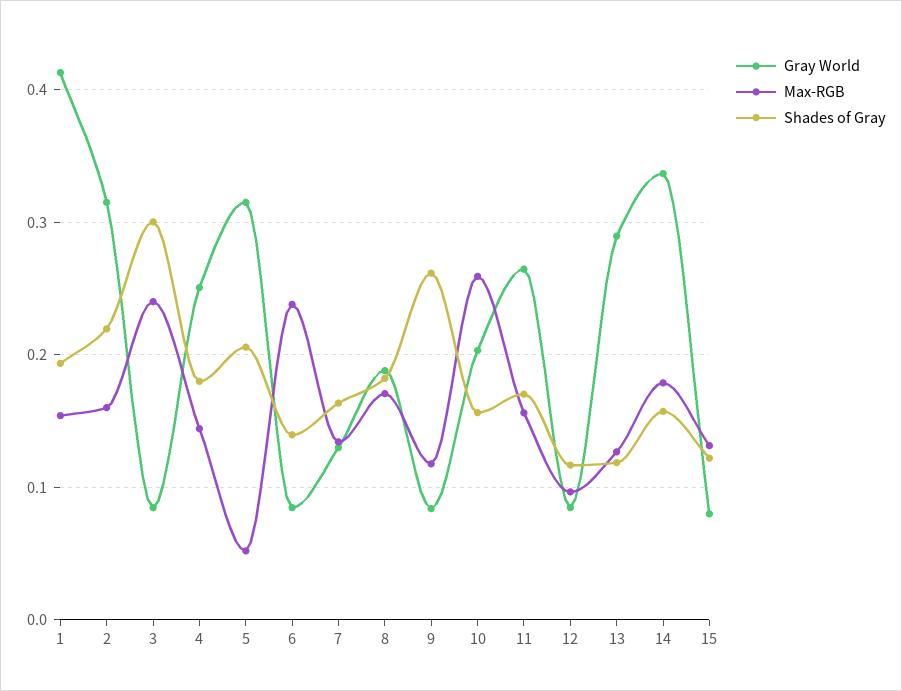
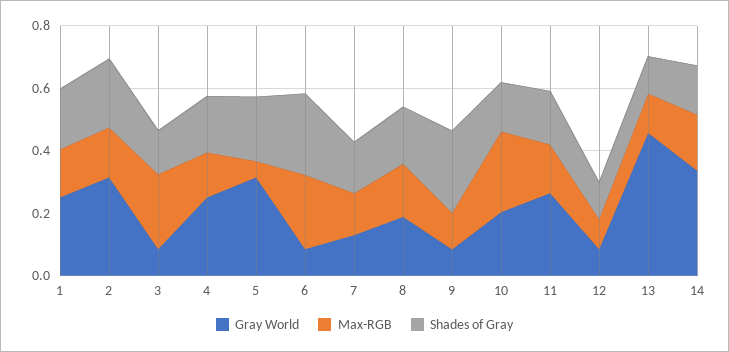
  {
    "Gray World": {
-     "1": 0.41,
+     "1": 0.25,
      "2": 0.31,
      "3": 0.08,
      "4": 0.25,
      "5": 0.31,
      "6": 0.08,
      "7": 0.13,
      "8": 0.19,
      "9": 0.08,
      "10": 0.2,
      "11": 0.26,
      "12": 0.08,
-     "13": 0.29,
+     "13": 0.45,
-     "14": 0.34,
+     "14": 0.34
-     "15": 0.08
    },
    "Max-RGB": {
      "1": 0.15,
      "2": 0.16,
      "3": 0.24,
      "4": 0.14,
      "5": 0.05,
      "6": 0.24,
      "7": 0.13,
      "8": 0.17,
      "9": 0.12,
      "10": 0.26,
      "11": 0.16,
      "12": 0.1,
      "13": 0.13,
-     "14": 0.18,
+     "14": 0.18
-     "15": 0.13
    },
    "Shades of Gray": {
      "1": 0.19,
      "2": 0.22,
-     "3": 0.3,
+     "3": 0.15,
      "4": 0.18,
      "5": 0.21,
-     "6": 0.14,
+     "6": 0.25,
      "7": 0.16,
      "8": 0.18,
      "9": 0.26,
      "10": 0.16,
      "11": 0.17,
      "12": 0.12,
      "13": 0.12,
-     "14": 0.16,
+     "14": 0.16
-     "15": 0.12
    }
  }

